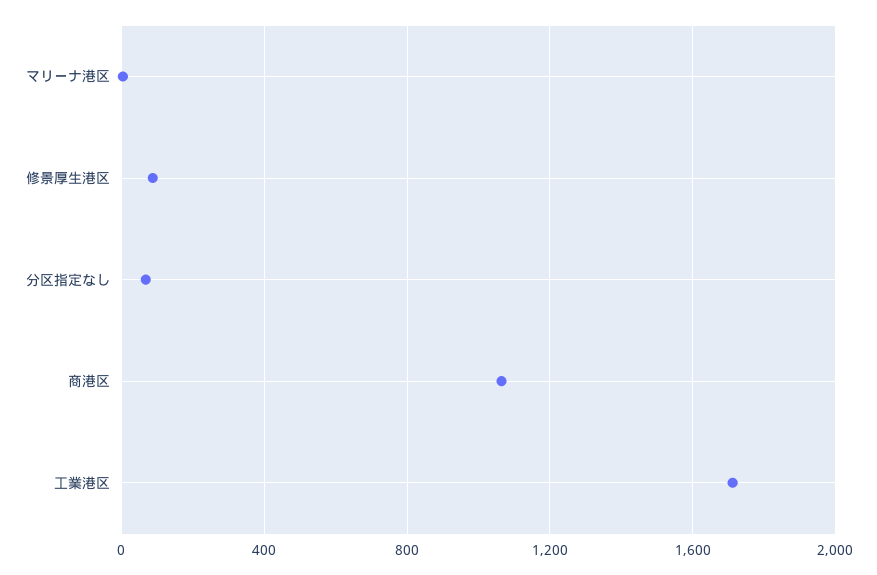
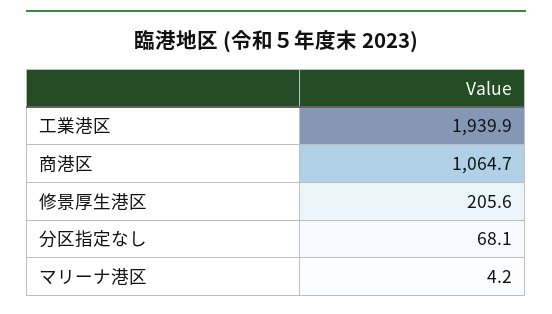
  {
    "マリーナ港区": 4.2,
-   "修景厚生港区": 100,
+   "修景厚生港区": 205.6,
    "分区指定なし": 68.1,
    "商港区": 1064.7,
-   "工業港区": 1700
+   "工業港区": 1939.9
  }

